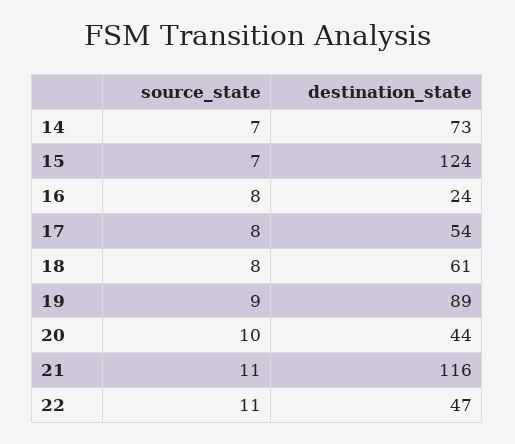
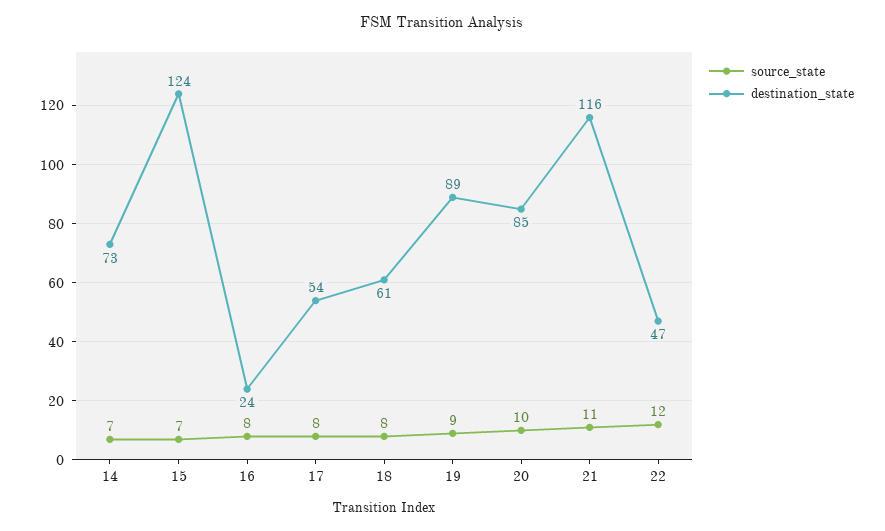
  {
    "source_state": {
      "14": 7,
      "15": 7,
      "16": 8,
      "17": 8,
      "18": 8,
      "19": 9,
      "20": 10,
      "21": 11,
-     "22": 11
+     "22": 12
    },
    "destination_state": {
      "14": 73,
      "15": 124,
      "16": 24,
      "17": 54,
      "18": 61,
      "19": 89,
-     "20": 44,
+     "20": 85,
      "21": 116,
      "22": 47
    }
  }

